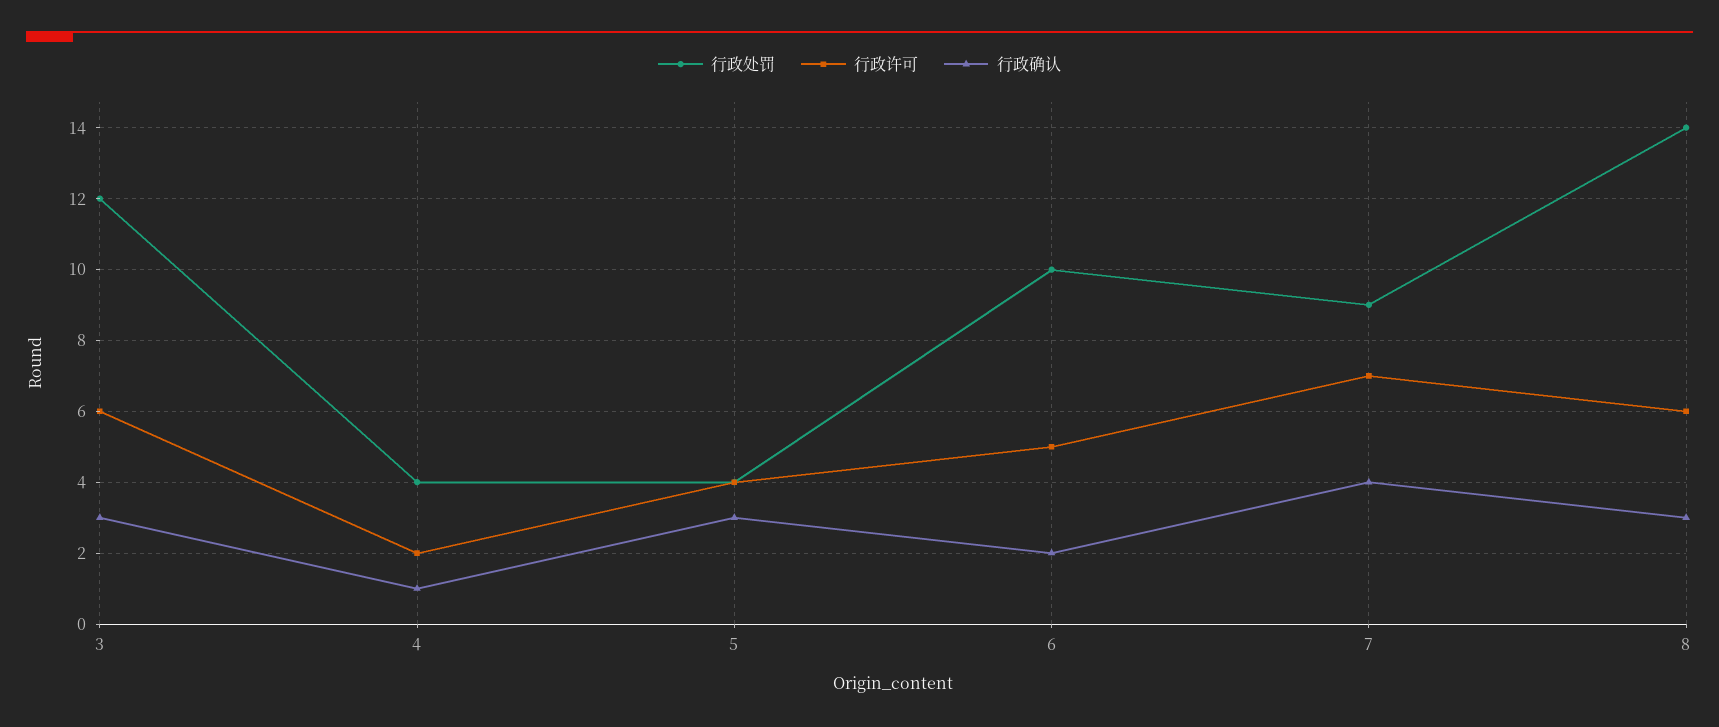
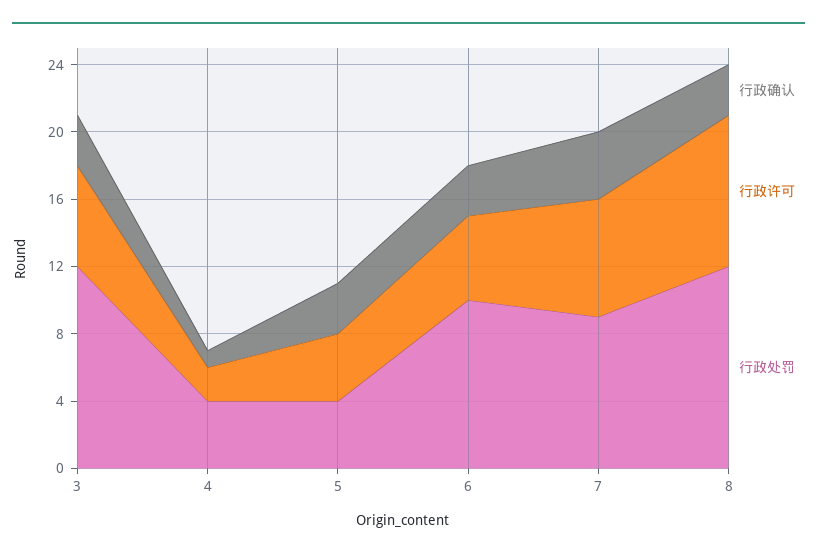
  {
    "行政处罚": {
      "3": 12,
      "4": 4,
      "5": 4,
      "6": 10,
      "7": 9,
-     "8": 14
+     "8": 12
    },
    "行政许可": {
      "3": 6,
      "4": 2,
      "5": 4,
      "6": 5,
      "7": 7,
-     "8": 6
+     "8": 9
    },
    "行政确认": {
      "3": 3,
      "4": 1,
      "5": 3,
-     "6": 2,
+     "6": 3,
      "7": 4,
      "8": 3
    }
  }

